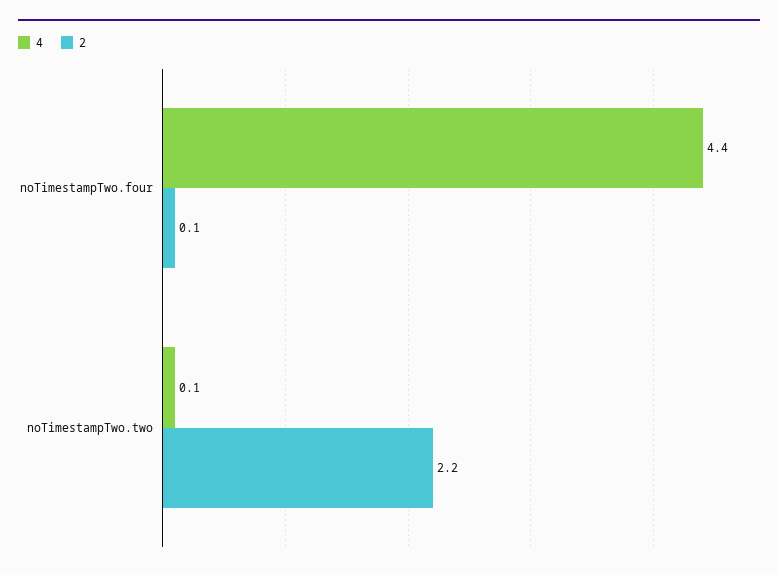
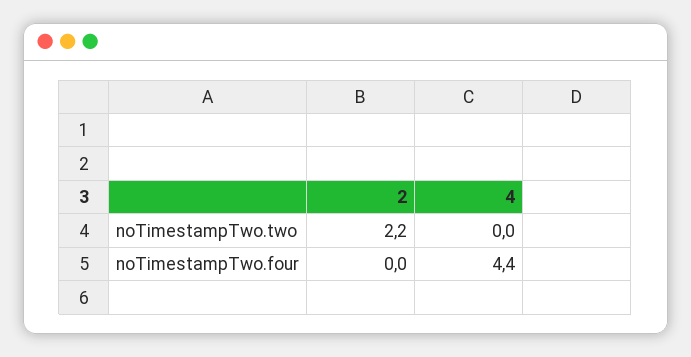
  {
    "4": {
      "noTimestampTwo.four": 4.4,
-     "noTimestampTwo.two": 0.1
+     "noTimestampTwo.two": 0
    },
    "2": {
-     "noTimestampTwo.four": 0.1,
+     "noTimestampTwo.four": 0,
      "noTimestampTwo.two": 2.2
    }
  }

